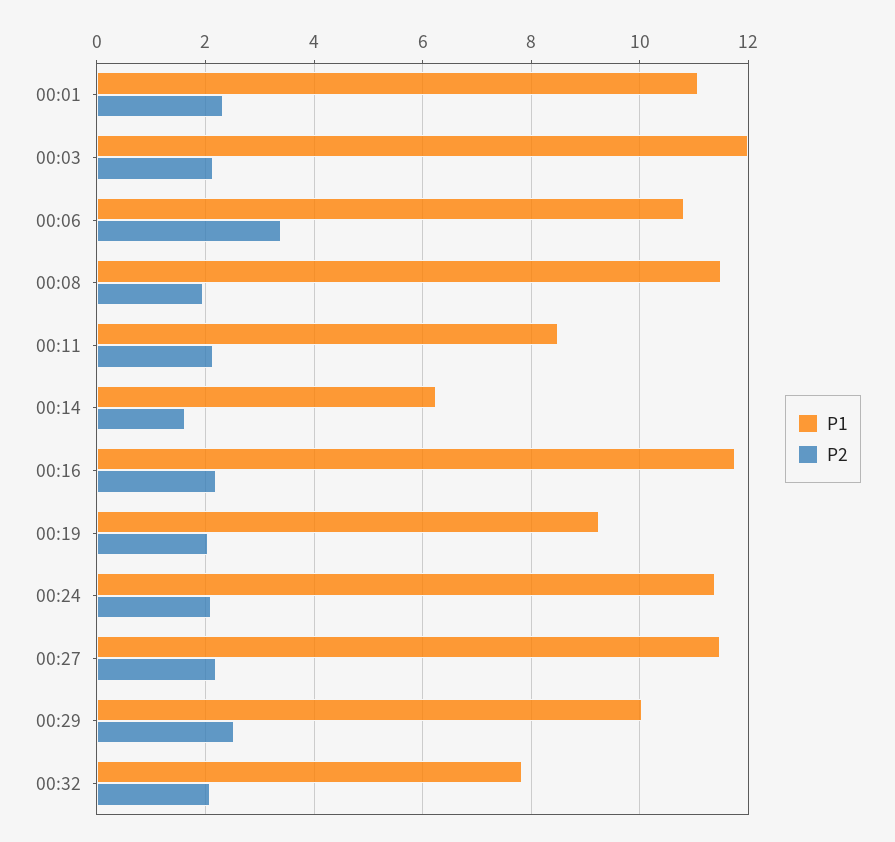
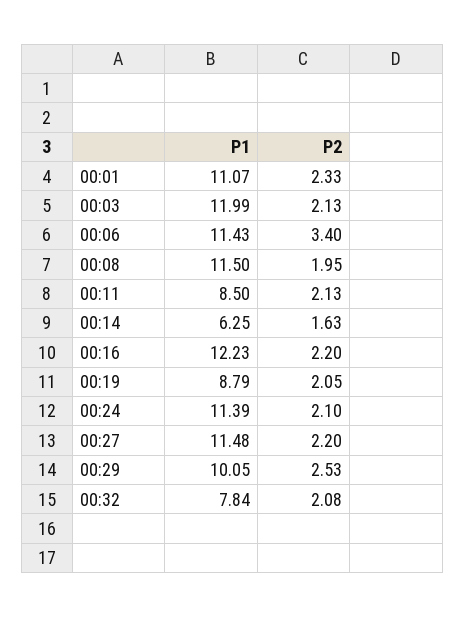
  {
    "P1": {
      "00:01": 11.07,
      "00:03": 11.99,
-     "00:06": 10.8,
+     "00:06": 11.43,
      "00:08": 11.5,
      "00:11": 8.5,
      "00:14": 6.25,
-     "00:16": 11.8,
+     "00:16": 12.23,
-     "00:19": 9.2,
+     "00:19": 8.79,
      "00:24": 11.39,
      "00:27": 11.48,
      "00:29": 10.05,
      "00:32": 7.84
    },
    "P2": {
      "00:01": 2.33,
      "00:03": 2.13,
      "00:06": 3.4,
      "00:08": 1.95,
      "00:11": 2.13,
      "00:14": 1.63,
      "00:16": 2.2,
      "00:19": 2.05,
      "00:24": 2.1,
      "00:27": 2.2,
      "00:29": 2.53,
      "00:32": 2.08
    }
  }

